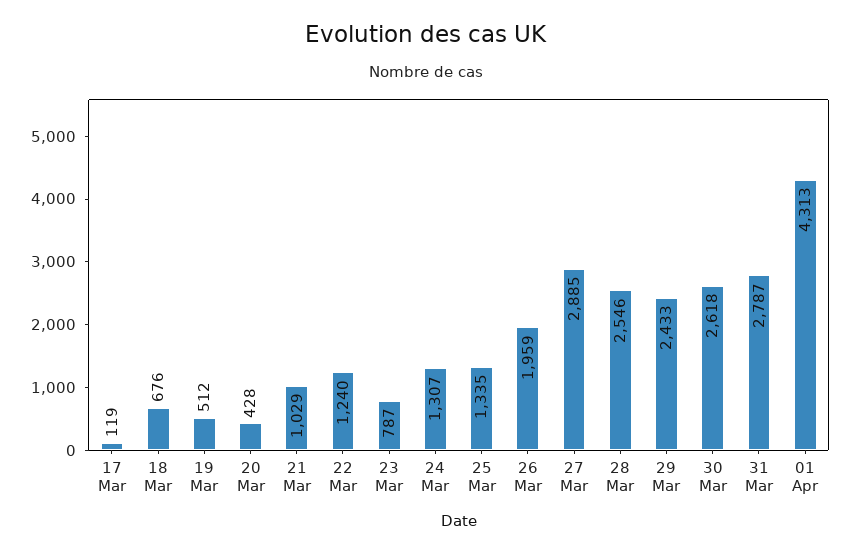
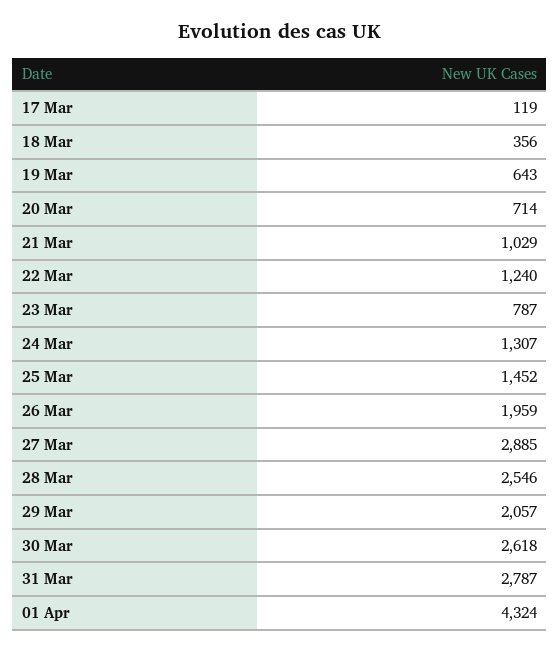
  {
    "17 Mar": 119,
-   "18 Mar": 676,
+   "18 Mar": 356,
-   "19 Mar": 512,
+   "19 Mar": 643,
-   "20 Mar": 428,
+   "20 Mar": 714,
    "21 Mar": 1029,
    "22 Mar": 1240,
    "23 Mar": 787,
    "24 Mar": 1307,
-   "25 Mar": 1335,
+   "25 Mar": 1452,
    "26 Mar": 1959,
    "27 Mar": 2885,
    "28 Mar": 2546,
-   "29 Mar": 2433,
+   "29 Mar": 2057,
    "30 Mar": 2618,
    "31 Mar": 2787,
-   "01 Apr": 4313
+   "01 Apr": 4324
  }

